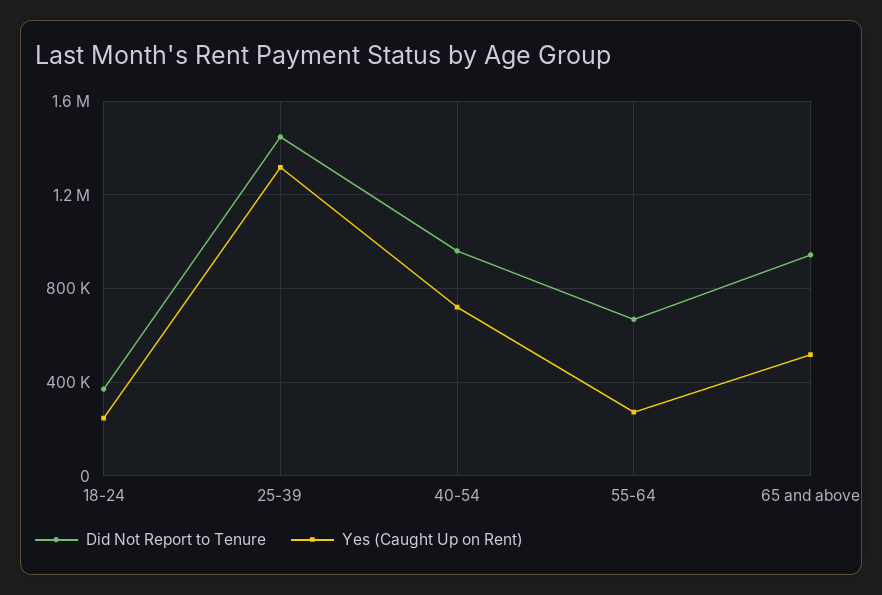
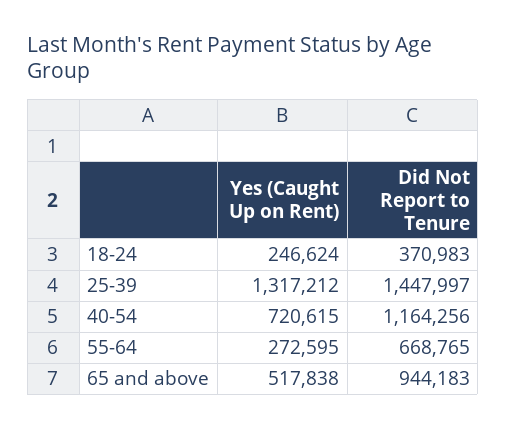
  {
    "Did Not Report to Tenure": {
      "18-24": 370983,
      "25-39": 1447997,
-     "40-54": 950000,
+     "40-54": 1164256,
      "55-64": 668765,
      "65 and above": 944183
    },
    "Yes (Caught Up on Rent)": {
      "18-24": 246624,
      "25-39": 1317212,
      "40-54": 720615,
      "55-64": 272595,
      "65 and above": 517838
    }
  }

